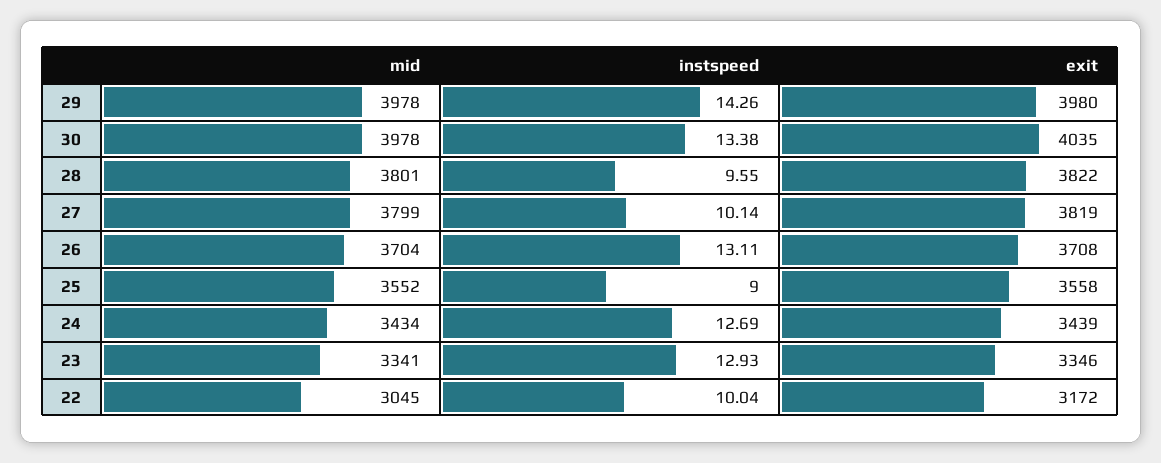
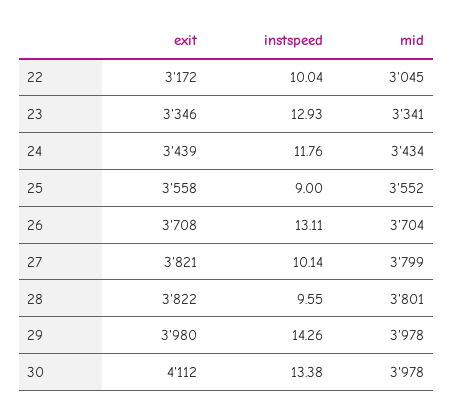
  {
    "mid": {
      "29": 3978,
      "30": 3978,
      "28": 3801,
      "27": 3799,
      "26": 3704,
      "25": 3552,
      "24": 3434,
      "23": 3341,
      "22": 3045
    },
    "instspeed": {
      "29": 14.26,
      "30": 13.38,
      "28": 9.55,
      "27": 10.14,
      "26": 13.11,
      "25": 9,
-     "24": 12.69,
+     "24": 11.76,
      "23": 12.93,
      "22": 10.04
    },
    "exit": {
      "29": 3980,
-     "30": 4035,
+     "30": 4112,
      "28": 3822,
-     "27": 3819,
+     "27": 3821,
      "26": 3708,
      "25": 3558,
      "24": 3439,
      "23": 3346,
      "22": 3172
    }
  }

